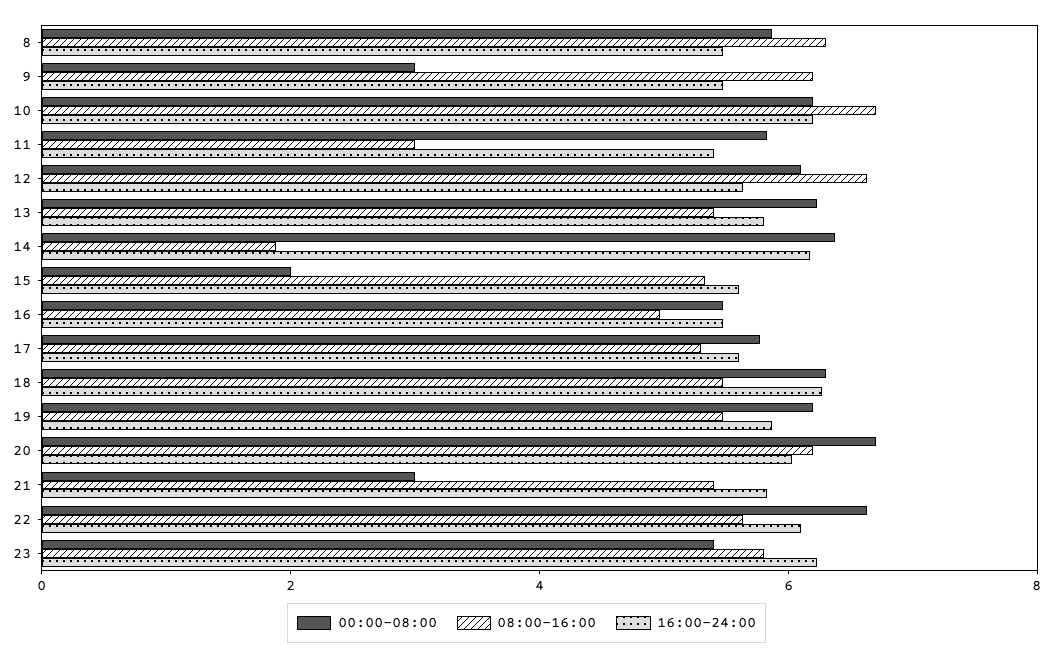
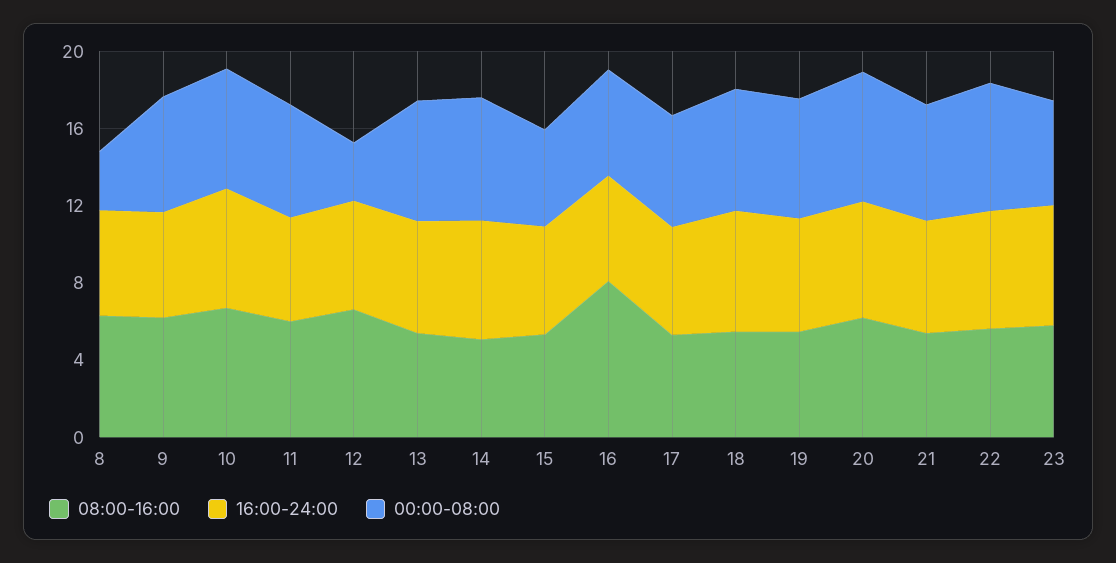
  {
    "00:00-08:00": {
-     "8": 6,
+     "8": 3,
-     "9": 3,
+     "9": 6,
      "10": 6,
      "11": 6,
-     "12": 6,
+     "12": 3,
      "13": 6,
      "14": 6.5,
-     "15": 2,
+     "15": 5,
      "16": 5.5,
      "17": 6,
      "18": 6.5,
      "19": 6,
      "20": 6.5,
-     "21": 3,
+     "21": 6,
      "22": 6.5,
      "23": 5.5
    },
    "08:00-16:00": {
      "8": 6.5,
      "9": 6,
      "10": 6.5,
-     "11": 3,
+     "11": 6,
      "12": 6.5,
      "13": 5.5,
-     "14": 2,
+     "14": 5,
      "15": 5.5,
-     "16": 5,
+     "16": 8,
      "17": 5.5,
      "18": 5.5,
      "19": 5.5,
      "20": 6,
      "21": 5.5,
      "22": 5.5,
      "23": 6
    },
    "16:00-24:00": {
      "8": 5.5,
      "9": 5.5,
      "10": 6,
      "11": 5.5,
      "12": 5.5,
      "13": 6,
      "14": 6,
      "15": 5.5,
      "16": 5.5,
      "17": 5.5,
      "18": 6.5,
      "19": 6,
      "20": 6,
      "21": 6,
      "22": 6,
      "23": 6
    }
  }

